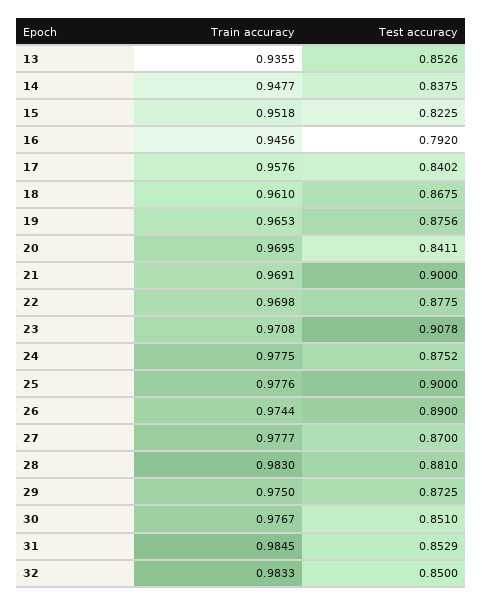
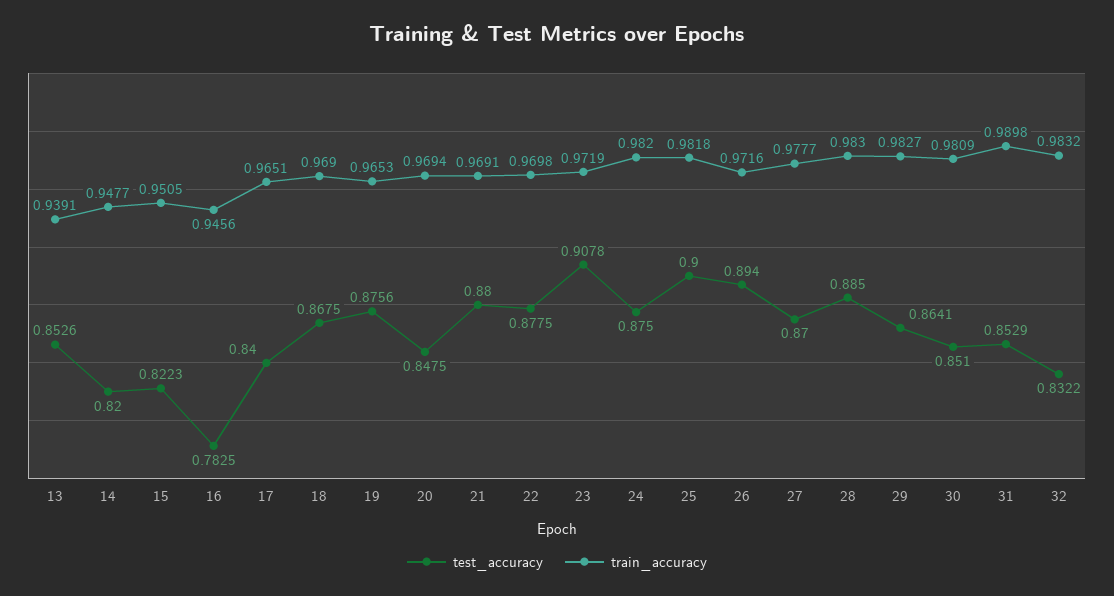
  {
    "Train accuracy": {
-     "13": 0.9355,
+     "13": 0.9391,
      "14": 0.9477,
-     "15": 0.9518,
+     "15": 0.9505,
      "16": 0.9456,
-     "17": 0.9576,
+     "17": 0.9651,
-     "18": 0.961,
+     "18": 0.969,
      "19": 0.9653,
-     "20": 0.9695,
+     "20": 0.9694,
      "21": 0.9691,
      "22": 0.9698,
-     "23": 0.9708,
+     "23": 0.9719,
-     "24": 0.9775,
+     "24": 0.982,
-     "25": 0.9776,
+     "25": 0.9818,
-     "26": 0.9744,
+     "26": 0.9716,
      "27": 0.9777,
      "28": 0.983,
-     "29": 0.975,
+     "29": 0.9827,
-     "30": 0.9767,
+     "30": 0.9809,
-     "31": 0.9845,
+     "31": 0.9898,
-     "32": 0.9833
+     "32": 0.9832
    },
    "Test accuracy": {
      "13": 0.8526,
-     "14": 0.8375,
+     "14": 0.82,
-     "15": 0.8225,
+     "15": 0.8223,
-     "16": 0.792,
+     "16": 0.7825,
-     "17": 0.8402,
+     "17": 0.84,
      "18": 0.8675,
      "19": 0.8756,
-     "20": 0.8411,
+     "20": 0.8475,
-     "21": 0.9,
+     "21": 0.88,
      "22": 0.8775,
      "23": 0.9078,
-     "24": 0.8752,
+     "24": 0.875,
      "25": 0.9,
-     "26": 0.89,
+     "26": 0.894,
      "27": 0.87,
-     "28": 0.881,
+     "28": 0.885,
-     "29": 0.8725,
+     "29": 0.8641,
      "30": 0.851,
      "31": 0.8529,
-     "32": 0.85
+     "32": 0.8322
    }
  }

